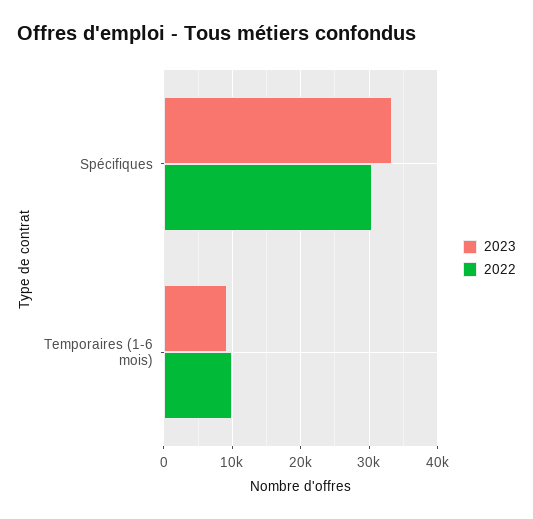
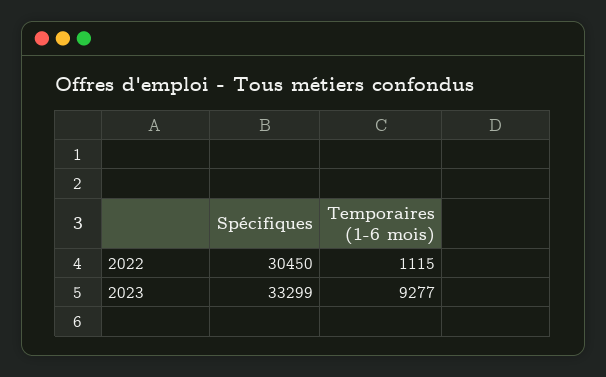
  {
    "2023": {
      "Spécifiques": 33299,
      "Temporaires (1-6 mois)": 9277
    },
    "2022": {
      "Spécifiques": 30450,
-     "Temporaires (1-6 mois)": 10000
+     "Temporaires (1-6 mois)": 1115
    }
  }

